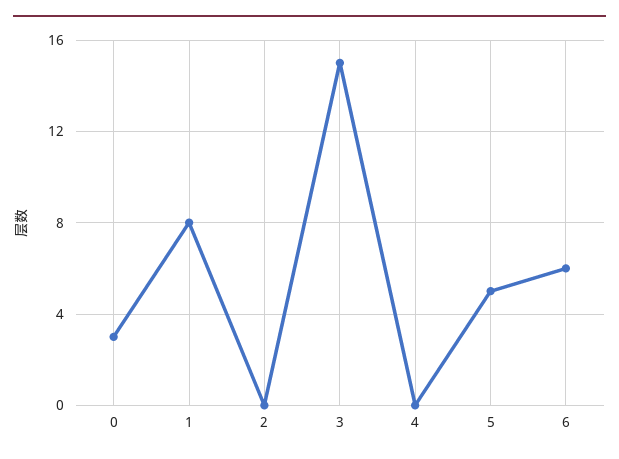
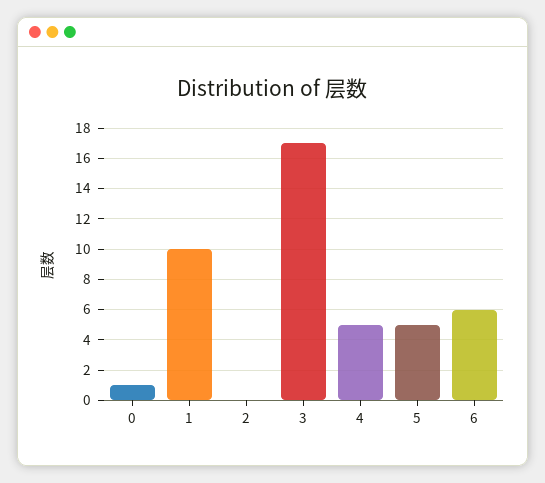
  {
-   "0": 3,
+   "0": 1,
-   "1": 8,
+   "1": 10,
    "2": 0,
-   "3": 15,
+   "3": 17,
-   "4": 0,
+   "4": 5,
    "5": 5,
    "6": 6
  }

